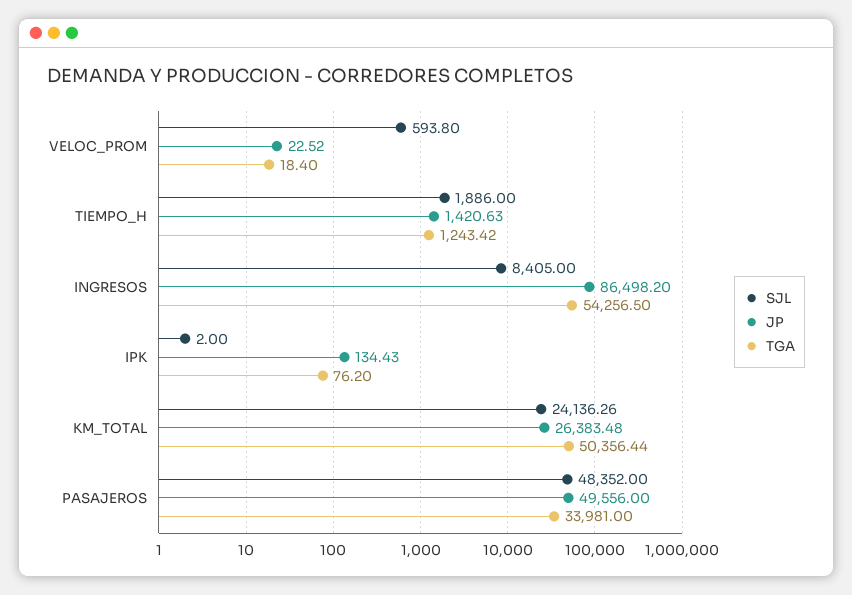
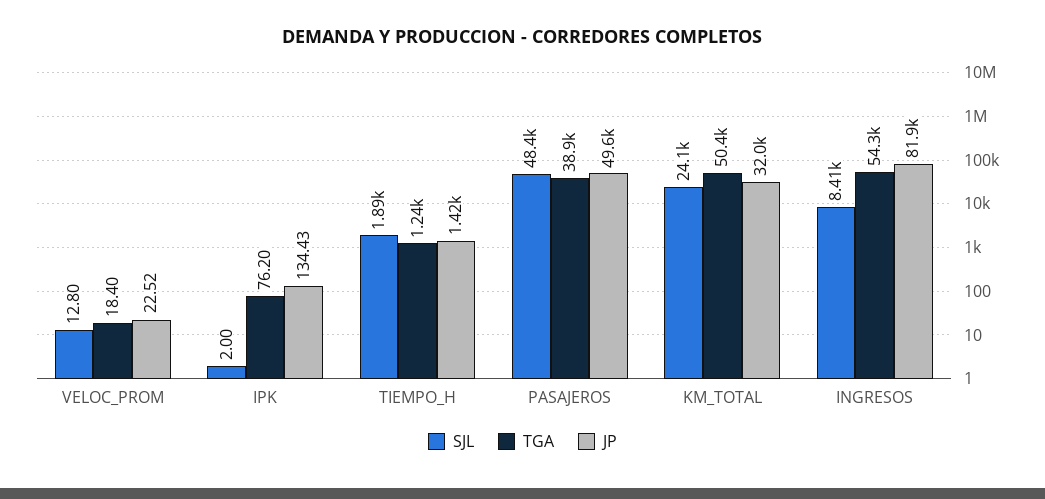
  {
    "SJL": {
-     "VELOC_PROM": 593.8,
+     "VELOC_PROM": 12.8,
      "TIEMPO_H": 1886,
      "INGRESOS": 8405,
      "IPK": 2,
      "KM_TOTAL": 24136.26,
      "PASAJEROS": 48352
    },
    "JP": {
      "VELOC_PROM": 22.52,
      "TIEMPO_H": 1420.63,
-     "INGRESOS": 86498.2,
+     "INGRESOS": 81900,
      "IPK": 134.43,
-     "KM_TOTAL": 26383.48,
+     "KM_TOTAL": 32000,
      "PASAJEROS": 49556
    },
    "TGA": {
      "VELOC_PROM": 18.4,
      "TIEMPO_H": 1243.42,
      "INGRESOS": 54256.5,
      "IPK": 76.2,
      "KM_TOTAL": 50356.44,
-     "PASAJEROS": 33981
+     "PASAJEROS": 38900
    }
  }

